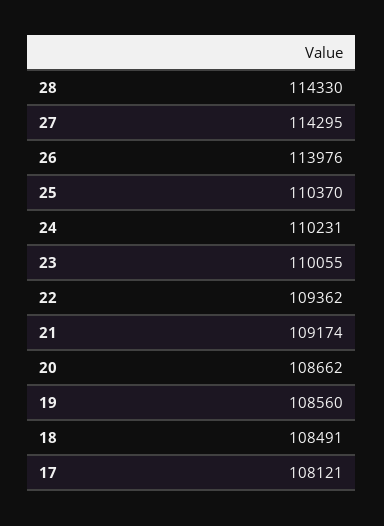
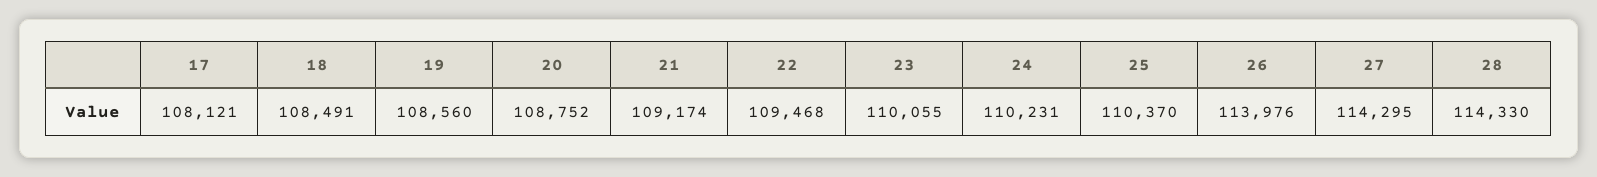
  {
    "28": 114330,
    "27": 114295,
    "26": 113976,
    "25": 110370,
    "24": 110231,
    "23": 110055,
-   "22": 109362,
+   "22": 109468,
    "21": 109174,
-   "20": 108662,
+   "20": 108752,
    "19": 108560,
    "18": 108491,
    "17": 108121
  }

